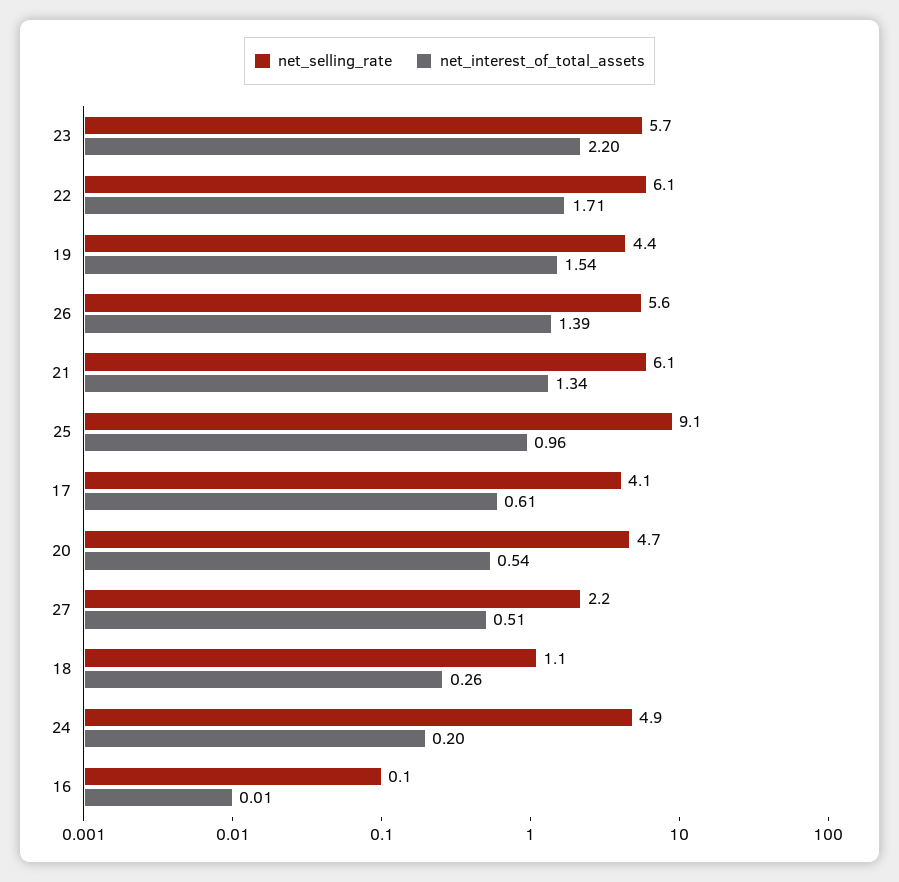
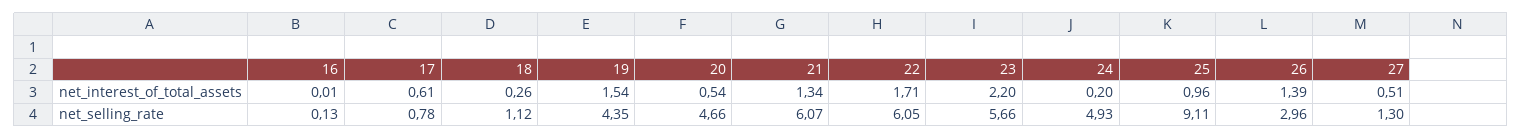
  {
    "net_selling_rate": {
      "23": 5.66,
      "22": 6.05,
      "19": 4.35,
-     "26": 5.6,
+     "26": 2.96,
      "21": 6.07,
      "25": 9.11,
-     "17": 4.1,
+     "17": 0.78,
      "20": 4.66,
-     "27": 2.2,
+     "27": 1.3,
      "18": 1.12,
      "24": 4.93,
      "16": 0.13
    },
    "net_interest_of_total_assets": {
      "23": 2.2,
      "22": 1.71,
      "19": 1.54,
      "26": 1.39,
      "21": 1.34,
      "25": 0.96,
      "17": 0.61,
      "20": 0.54,
      "27": 0.51,
      "18": 0.26,
      "24": 0.2,
      "16": 0.01
    }
  }

